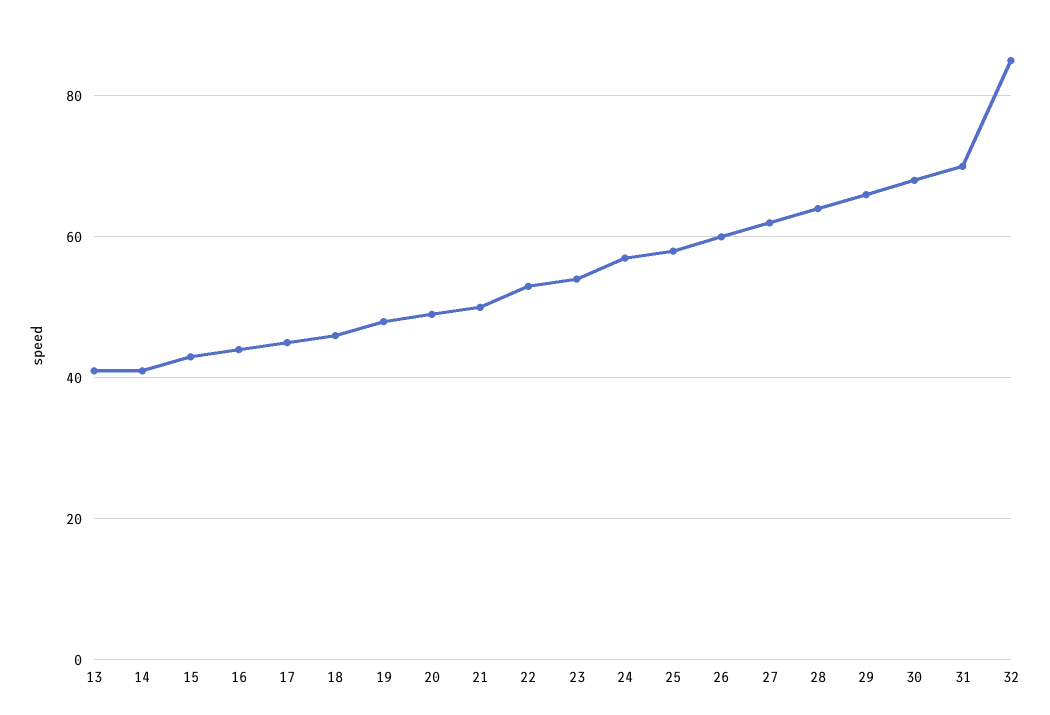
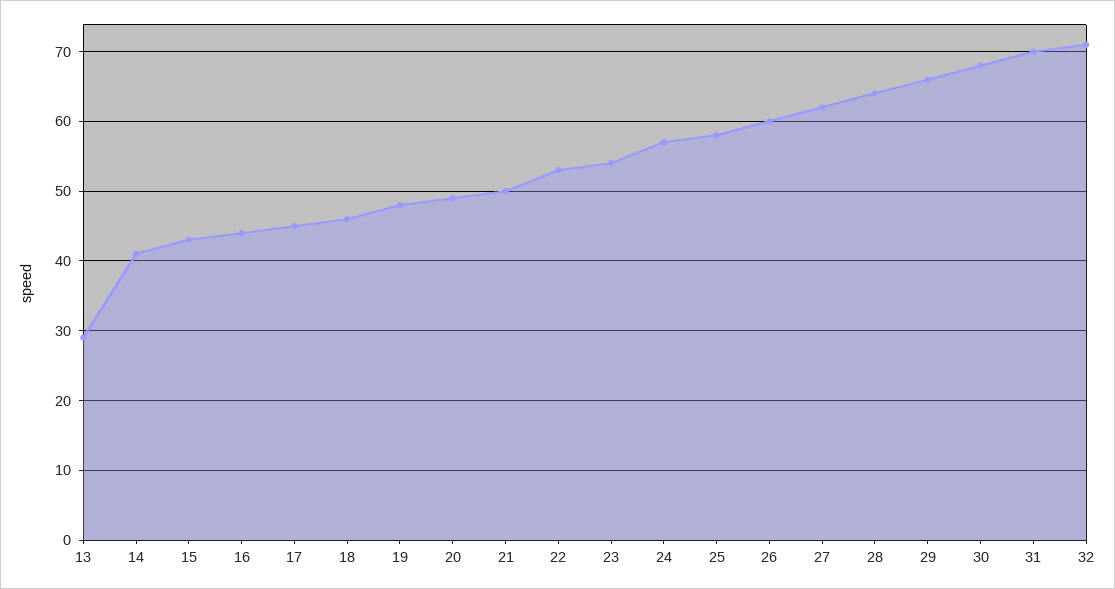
  {
-   "13": 40,
+   "13": 29,
    "14": 41,
    "15": 43,
    "16": 44,
    "17": 45,
    "18": 46,
    "19": 48,
    "20": 49,
    "21": 50,
    "22": 53,
    "23": 54,
    "24": 57,
    "25": 58,
    "26": 60,
    "27": 62,
    "28": 64,
    "29": 66,
    "30": 68,
    "31": 70,
-   "32": 85
+   "32": 71
  }

